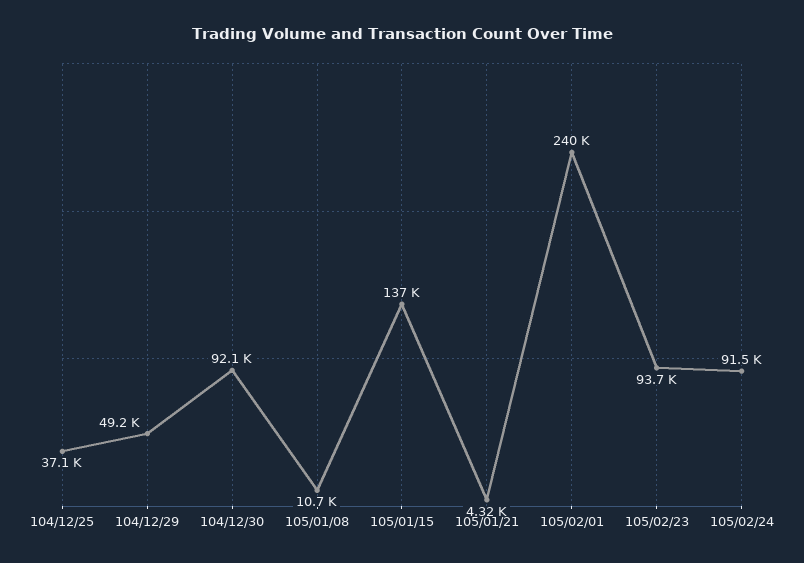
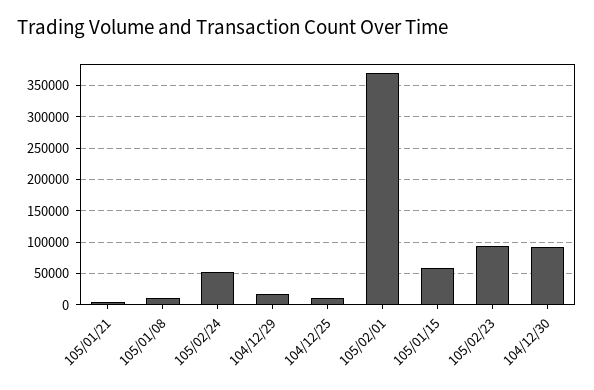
  {
-   "104/12/25": 37100,
+   "104/12/25": 10000,
-   "104/12/29": 49200,
+   "104/12/29": 20000,
    "104/12/30": 92100,
    "105/01/08": 10700,
-   "105/01/15": 137000,
+   "105/01/15": 60000,
    "105/01/21": 4320,
-   "105/02/01": 240000,
+   "105/02/01": 370000,
    "105/02/23": 93700,
-   "105/02/24": 91500
+   "105/02/24": 50000
  }

